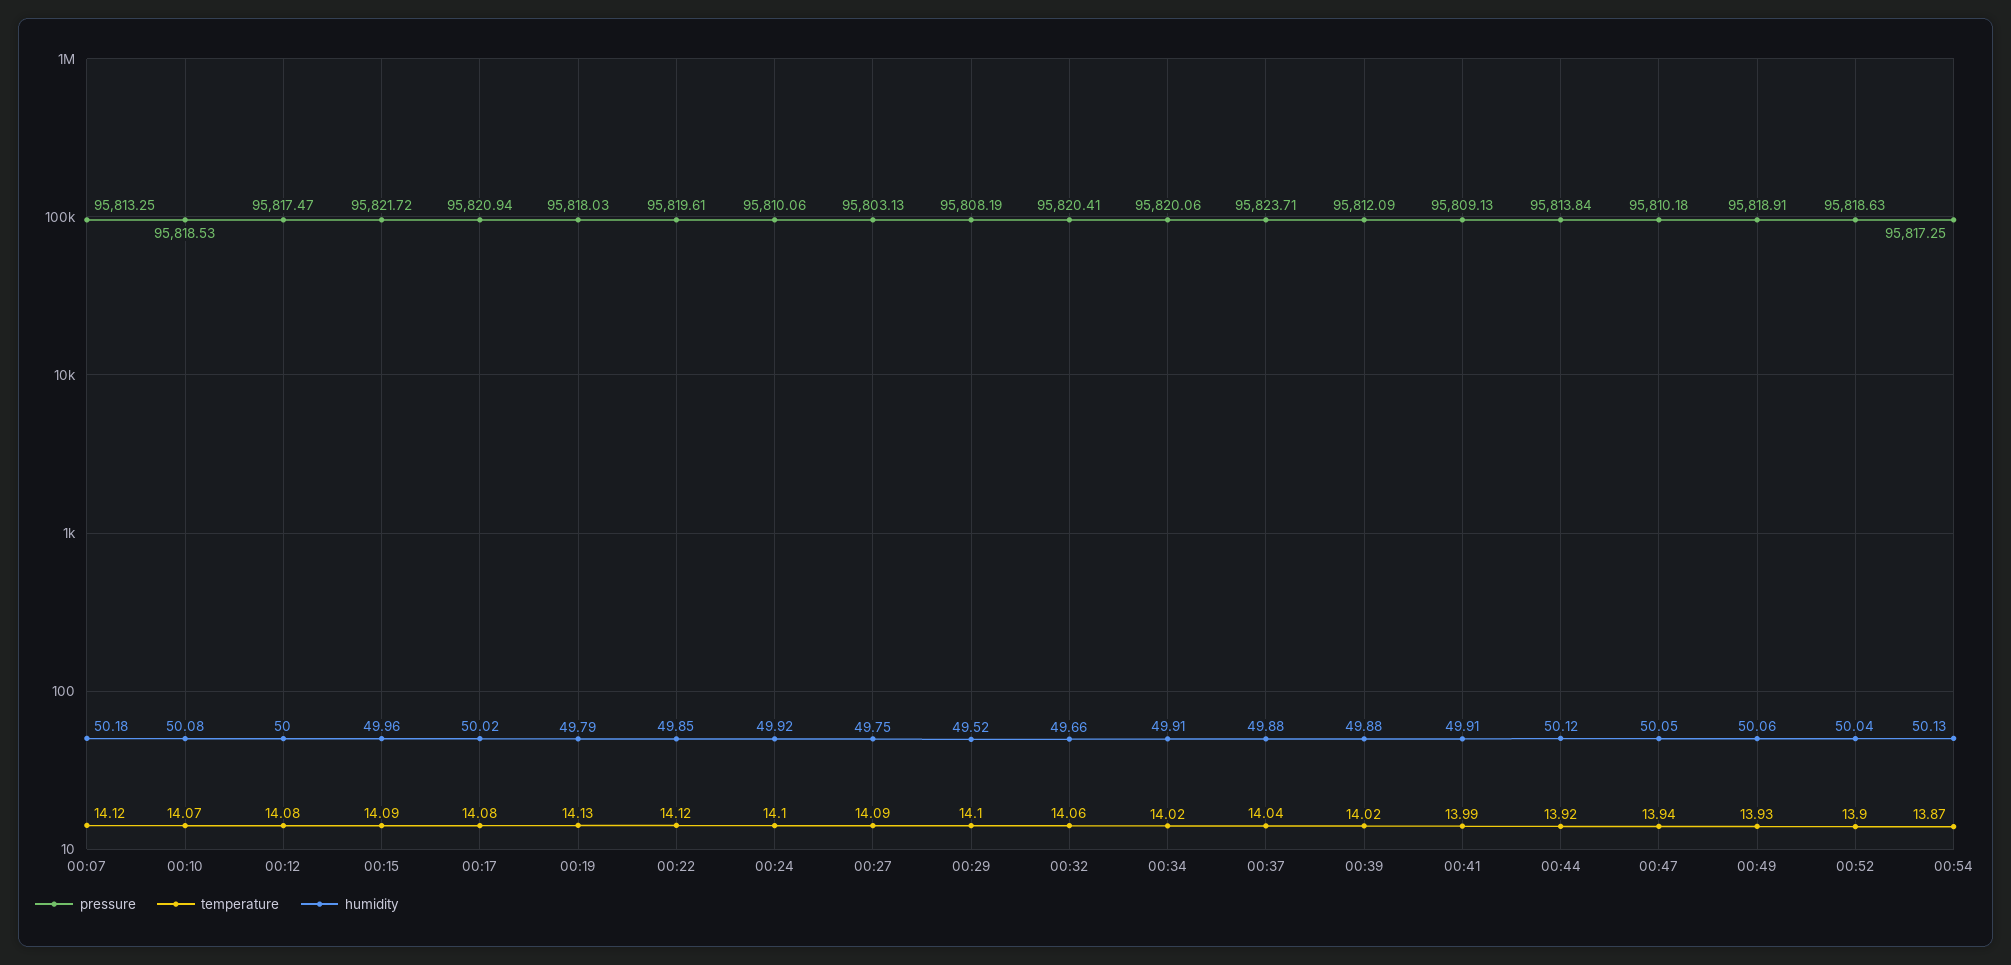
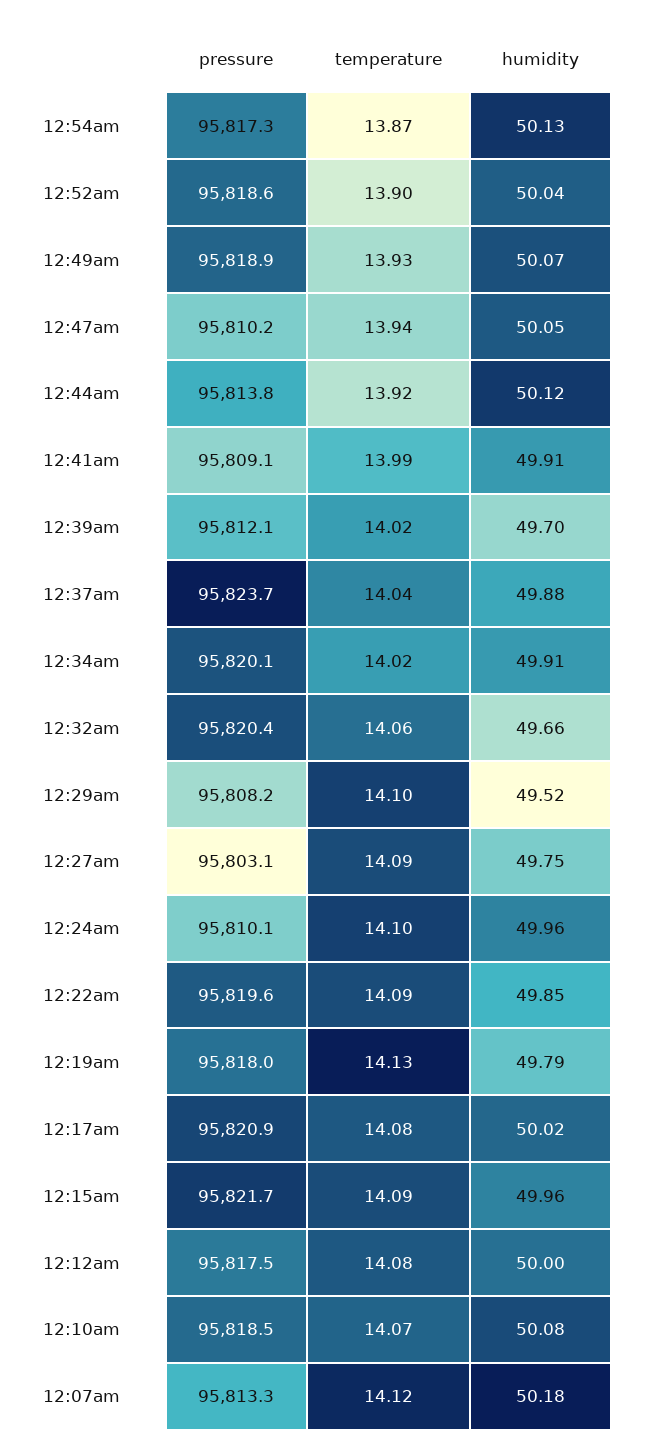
  {
    "pressure": {
      "00:07": 95813.25,
      "00:10": 95818.53,
      "00:12": 95817.47,
      "00:15": 95821.72,
      "00:17": 95820.94,
      "00:19": 95818.03,
      "00:22": 95819.61,
      "00:24": 95810.06,
      "00:27": 95803.13,
      "00:29": 95808.19,
      "00:32": 95820.41,
      "00:34": 95820.06,
      "00:37": 95823.71,
      "00:39": 95812.09,
      "00:41": 95809.13,
      "00:44": 95813.84,
      "00:47": 95810.18,
      "00:49": 95818.91,
      "00:52": 95818.63,
      "00:54": 95817.25
    },
    "temperature": {
      "00:07": 14.12,
      "00:10": 14.07,
      "00:12": 14.08,
      "00:15": 14.09,
      "00:17": 14.08,
      "00:19": 14.13,
-     "00:22": 14.12,
+     "00:22": 14.09,
      "00:24": 14.1,
      "00:27": 14.09,
      "00:29": 14.1,
      "00:32": 14.06,
      "00:34": 14.02,
      "00:37": 14.04,
      "00:39": 14.02,
      "00:41": 13.99,
      "00:44": 13.92,
      "00:47": 13.94,
      "00:49": 13.93,
      "00:52": 13.9,
      "00:54": 13.87
    },
    "humidity": {
      "00:07": 50.18,
      "00:10": 50.08,
      "00:12": 50,
      "00:15": 49.96,
      "00:17": 50.02,
      "00:19": 49.79,
      "00:22": 49.85,
-     "00:24": 49.92,
+     "00:24": 49.96,
      "00:27": 49.75,
      "00:29": 49.52,
      "00:32": 49.66,
      "00:34": 49.91,
      "00:37": 49.88,
-     "00:39": 49.88,
+     "00:39": 49.7,
      "00:41": 49.91,
      "00:44": 50.12,
      "00:47": 50.05,
-     "00:49": 50.06,
+     "00:49": 50.07,
      "00:52": 50.04,
      "00:54": 50.13
    }
  }

